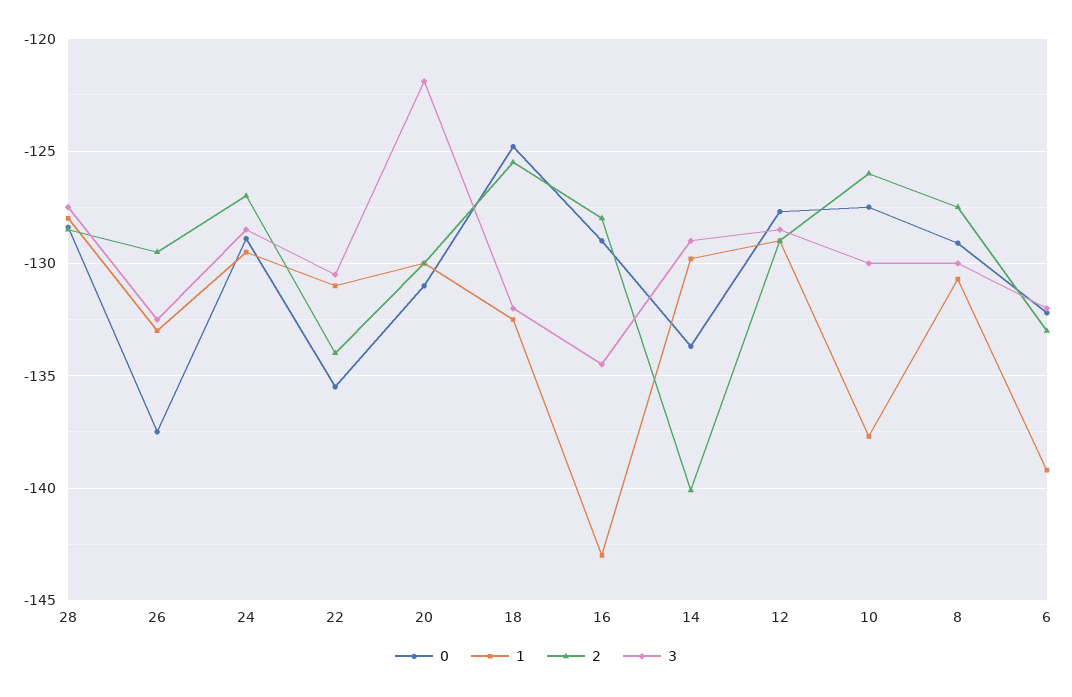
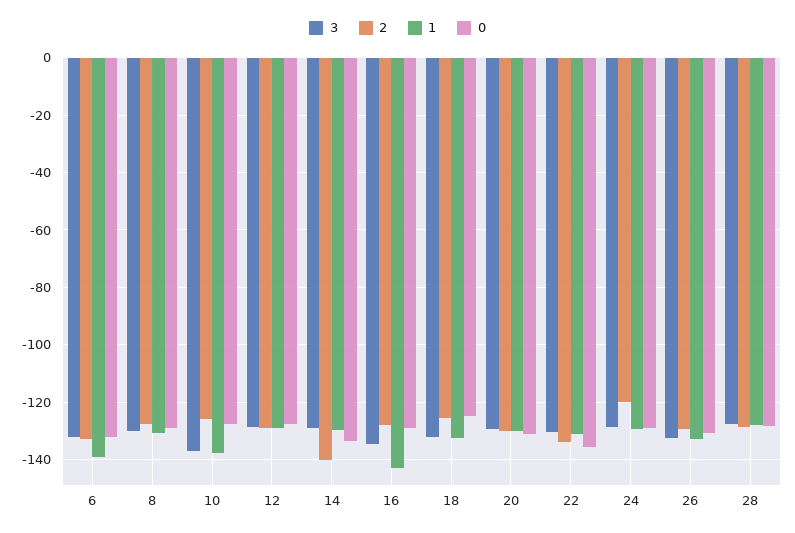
  {
    "0": {
      "28": -128.5,
-     "26": -137.5,
+     "26": -130,
      "24": -129,
      "22": -135.5,
      "20": -131,
      "18": -125,
      "16": -129,
      "14": -133.5,
      "12": -127.5,
      "10": -127.5,
      "8": -129,
      "6": -132
    },
    "1": {
      "28": -128,
      "26": -133,
      "24": -129.5,
      "22": -131,
      "20": -130,
      "18": -132.5,
      "16": -143,
      "14": -130,
      "12": -129,
      "10": -137.5,
      "8": -130.5,
      "6": -139
    },
    "2": {
      "28": -128.5,
      "26": -129.5,
-     "24": -127,
+     "24": -120,
      "22": -134,
      "20": -130,
      "18": -125.5,
      "16": -128,
      "14": -140,
      "12": -129,
      "10": -126,
      "8": -127.5,
      "6": -133
    },
    "3": {
      "28": -127.5,
      "26": -132.5,
      "24": -128.5,
      "22": -130.5,
-     "20": -122,
+     "20": -130,
      "18": -132,
      "16": -134.5,
      "14": -129,
      "12": -128.5,
-     "10": -130,
+     "10": -137.5,
      "8": -130,
      "6": -132
    }
  }

